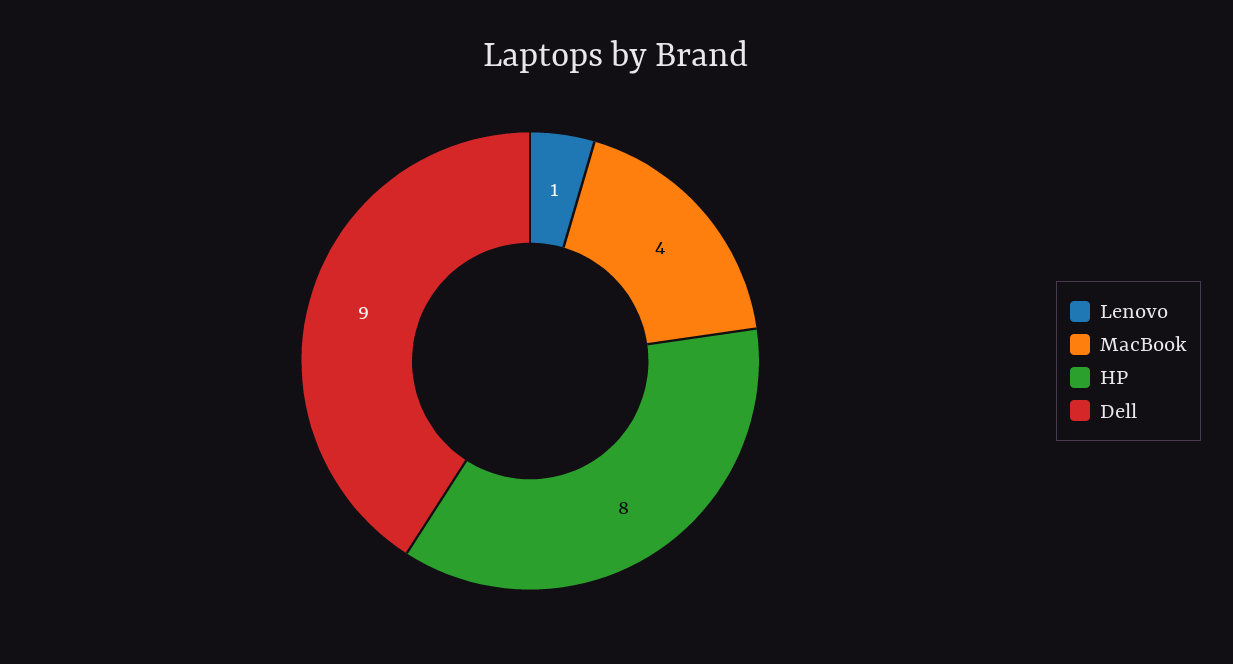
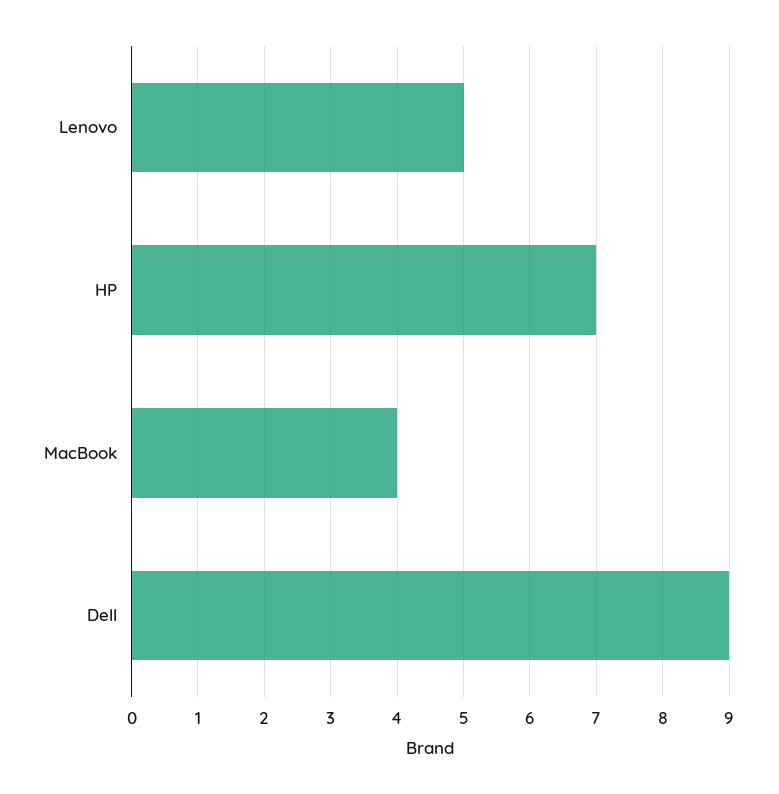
  {
-   "Lenovo": 1,
+   "Lenovo": 5,
    "MacBook": 4,
-   "HP": 8,
+   "HP": 7,
    "Dell": 9
  }

